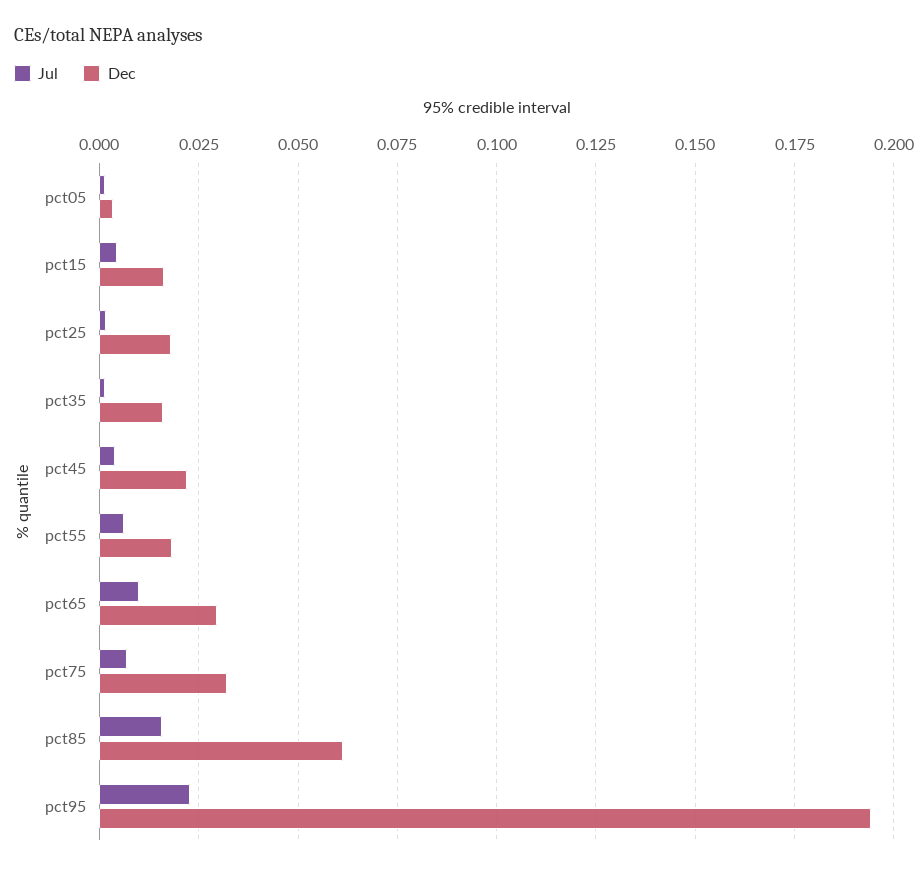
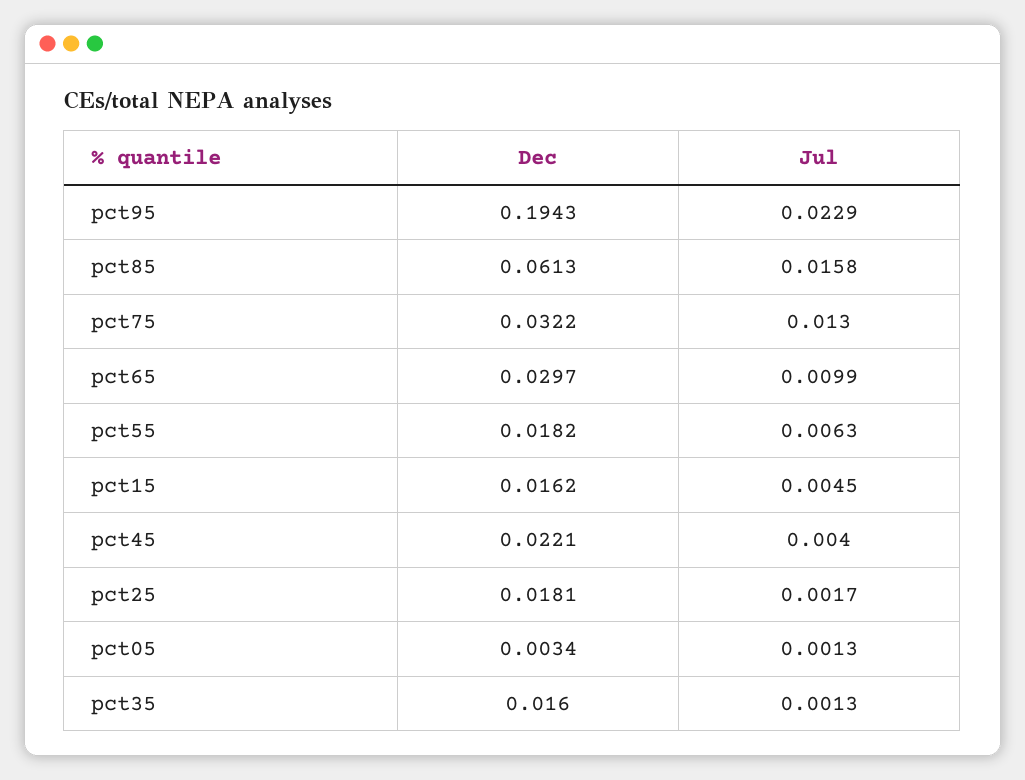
  {
    "Jul": {
      "pct05": 0.0013,
      "pct15": 0.0045,
      "pct25": 0.0017,
      "pct35": 0.0013,
      "pct45": 0.004,
      "pct55": 0.0063,
      "pct65": 0.0099,
-     "pct75": 0.0075,
+     "pct75": 0.013,
      "pct85": 0.0158,
      "pct95": 0.0229
    },
    "Dec": {
      "pct05": 0.0034,
      "pct15": 0.0162,
      "pct25": 0.0181,
      "pct35": 0.016,
      "pct45": 0.0221,
      "pct55": 0.0182,
      "pct65": 0.0297,
      "pct75": 0.0322,
      "pct85": 0.0613,
      "pct95": 0.1943
    }
  }

